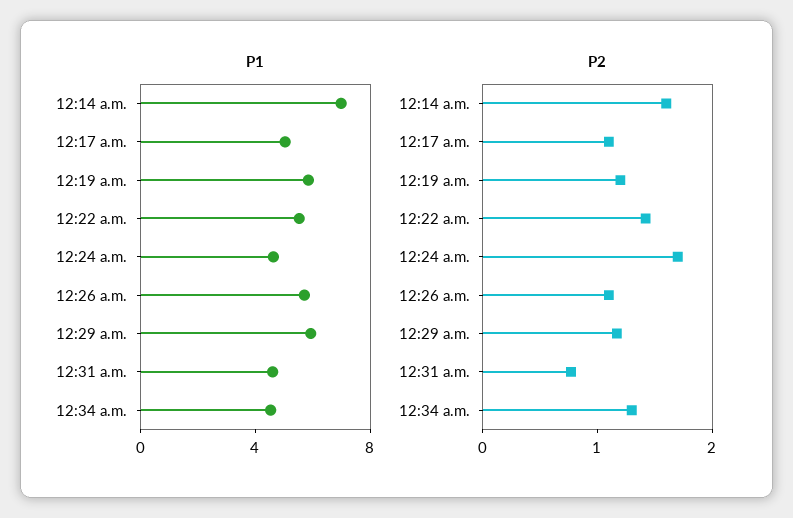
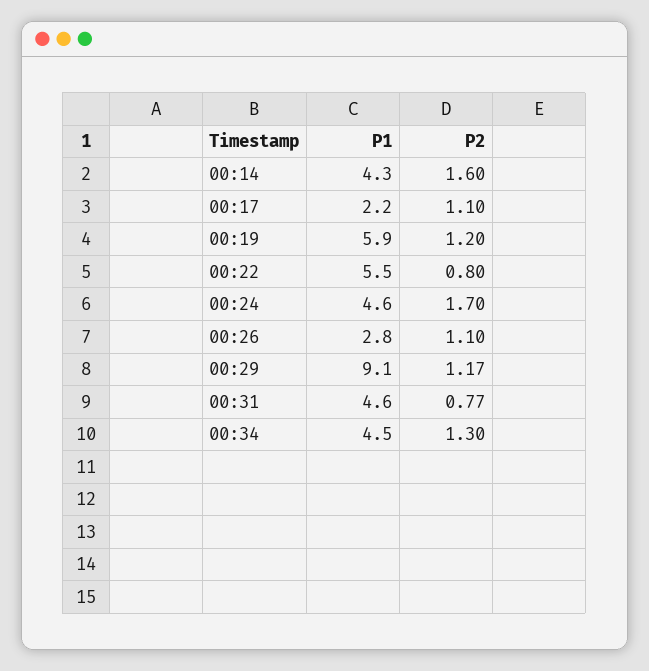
  {
    "P1": {
-     "12:14 a.m.": 7,
+     "12:14 a.m.": 4.3,
-     "12:17 a.m.": 5,
+     "12:17 a.m.": 2.2,
      "12:19 a.m.": 5.9,
      "12:22 a.m.": 5.5,
      "12:24 a.m.": 4.6,
-     "12:26 a.m.": 6,
+     "12:26 a.m.": 2.8,
-     "12:29 a.m.": 6,
+     "12:29 a.m.": 9.1,
      "12:31 a.m.": 4.6,
      "12:34 a.m.": 4.5
    },
    "P2": {
      "12:14 a.m.": 1.6,
      "12:17 a.m.": 1.1,
      "12:19 a.m.": 1.2,
-     "12:22 a.m.": 1.4,
+     "12:22 a.m.": 0.8,
      "12:24 a.m.": 1.7,
      "12:26 a.m.": 1.1,
      "12:29 a.m.": 1.17,
      "12:31 a.m.": 0.77,
      "12:34 a.m.": 1.3
    }
  }

